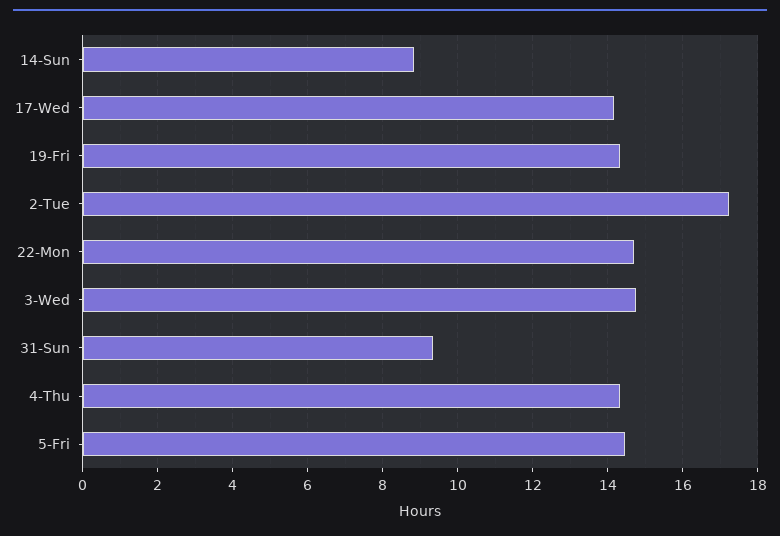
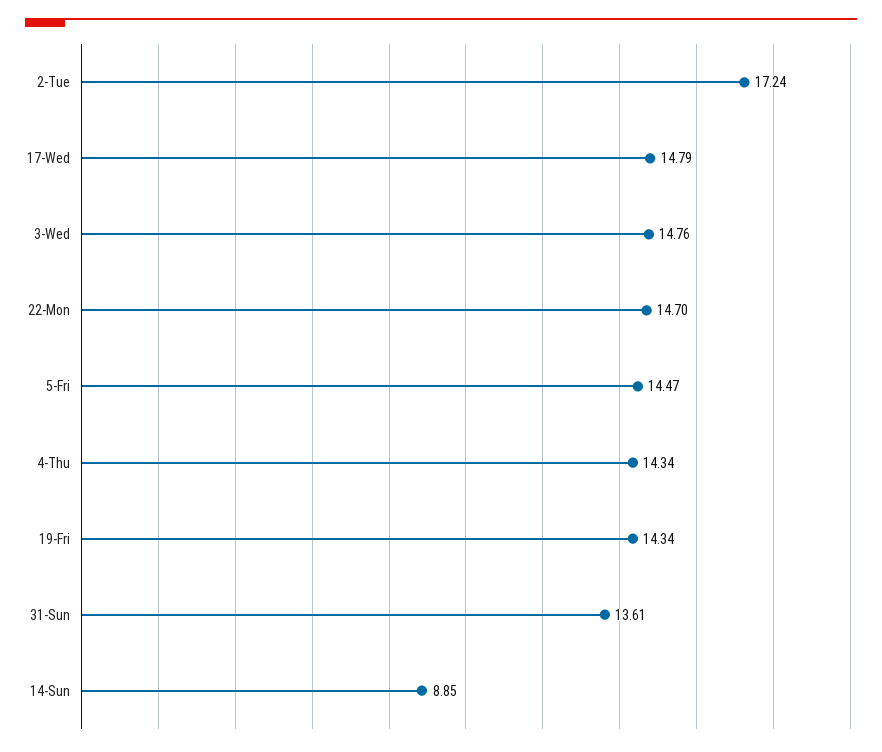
  {
    "14-Sun": 8.85,
-   "17-Wed": 14.2,
+   "17-Wed": 14.79,
    "19-Fri": 14.34,
    "2-Tue": 17.24,
    "22-Mon": 14.7,
    "3-Wed": 14.76,
-   "31-Sun": 9.4,
+   "31-Sun": 13.61,
    "4-Thu": 14.34,
    "5-Fri": 14.47
  }

